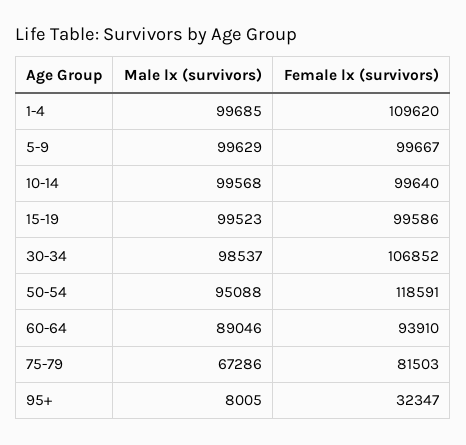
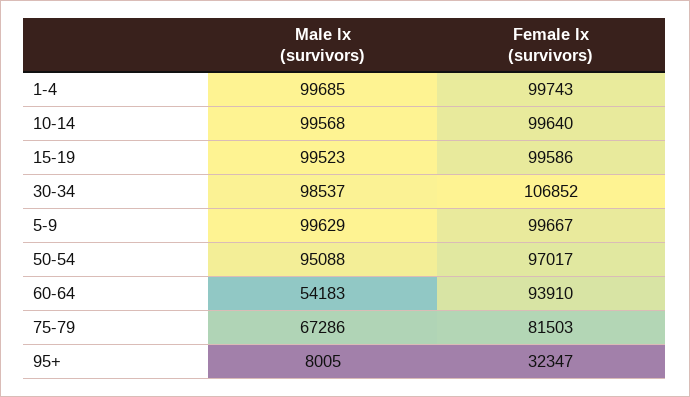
  {
    "Male lx (survivors)": {
      "1-4": 99685,
      "5-9": 99629,
      "10-14": 99568,
      "15-19": 99523,
      "30-34": 98537,
      "50-54": 95088,
-     "60-64": 89046,
+     "60-64": 54183,
      "75-79": 67286,
      "95+": 8005
    },
    "Female lx (survivors)": {
-     "1-4": 109620,
+     "1-4": 99743,
      "5-9": 99667,
      "10-14": 99640,
      "15-19": 99586,
      "30-34": 106852,
-     "50-54": 118591,
+     "50-54": 97017,
      "60-64": 93910,
      "75-79": 81503,
      "95+": 32347
    }
  }

